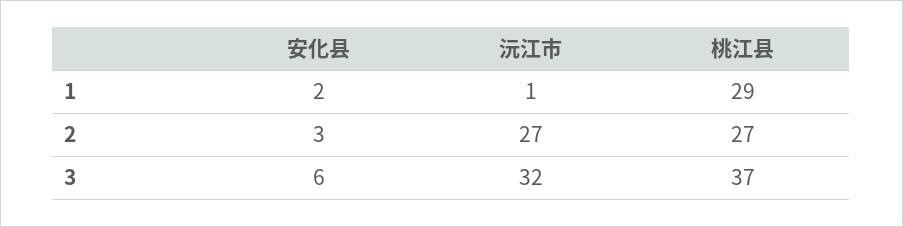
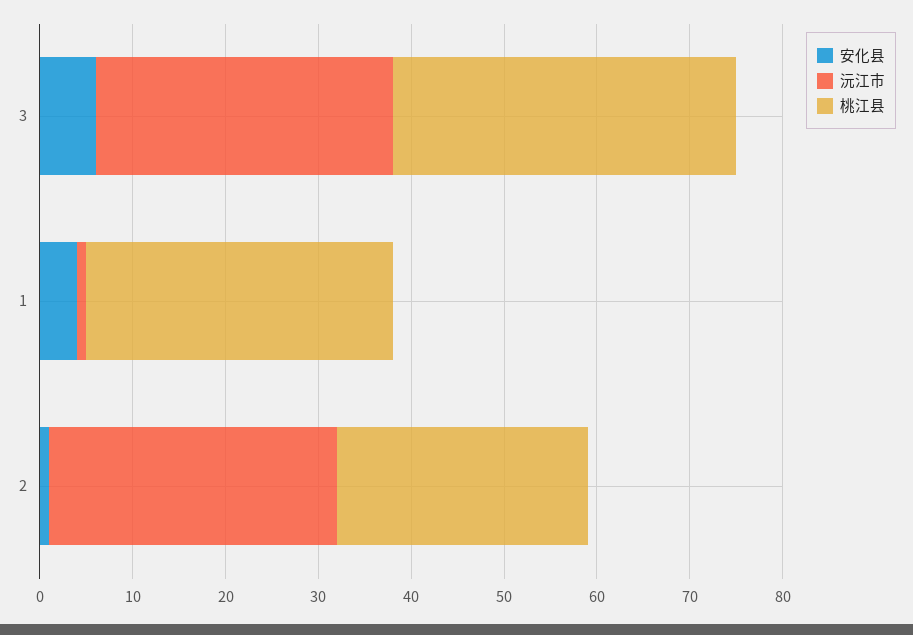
  {
    "安化县": {
-     "1": 2,
+     "1": 4,
-     "2": 3,
+     "2": 1,
      "3": 6
    },
    "沅江市": {
      "1": 1,
-     "2": 27,
+     "2": 31,
      "3": 32
    },
    "桃江县": {
-     "1": 29,
+     "1": 33,
      "2": 27,
      "3": 37
    }
  }

